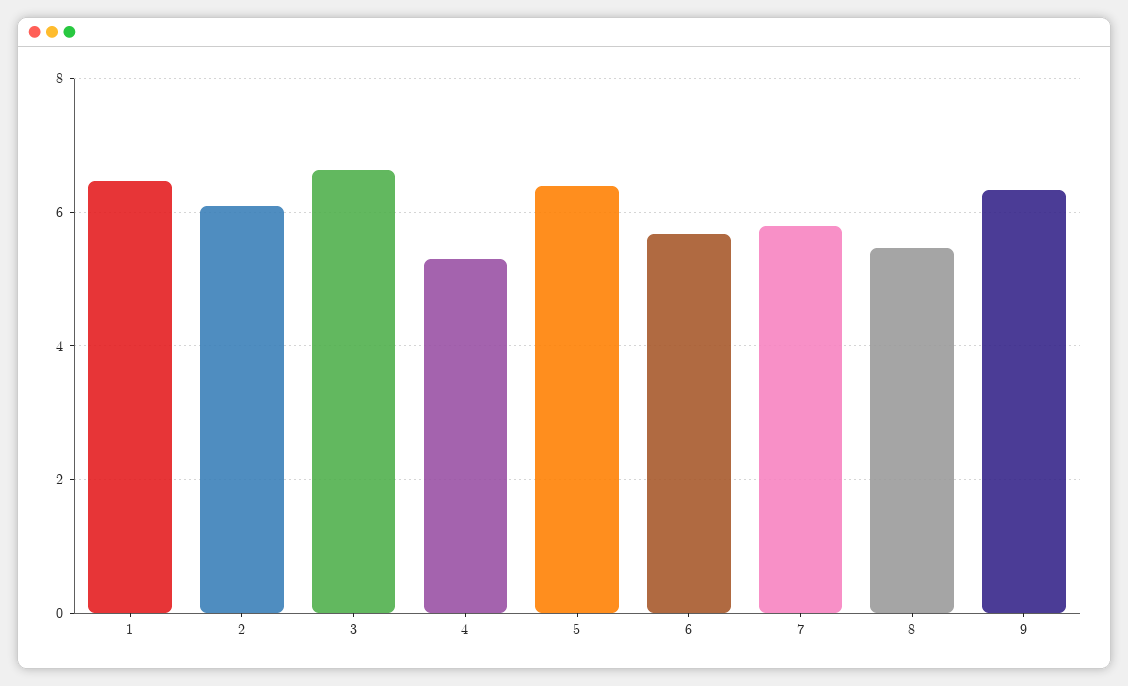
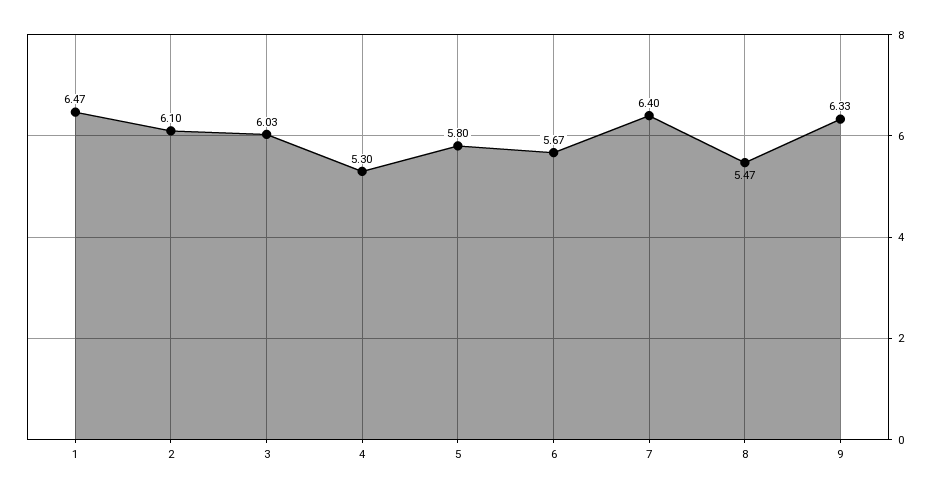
  {
    "1": 6.47,
    "2": 6.1,
-   "3": 6.6,
+   "3": 6.03,
    "4": 5.3,
-   "5": 6.4,
+   "5": 5.8,
    "6": 5.67,
-   "7": 5.8,
+   "7": 6.4,
    "8": 5.47,
    "9": 6.33
  }

